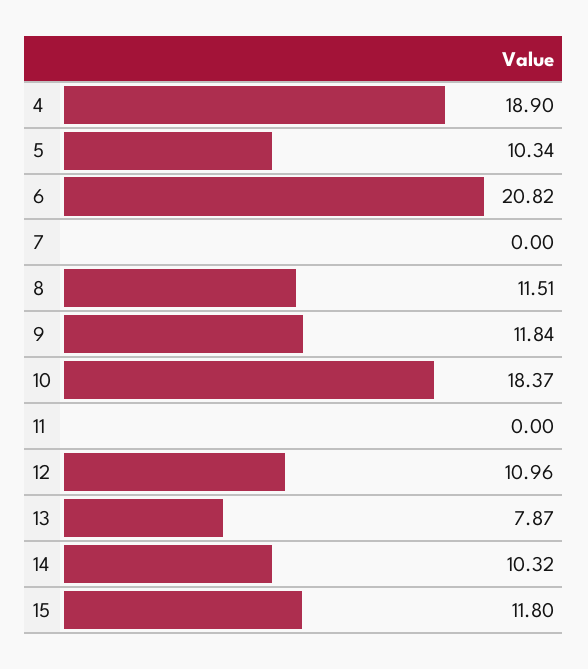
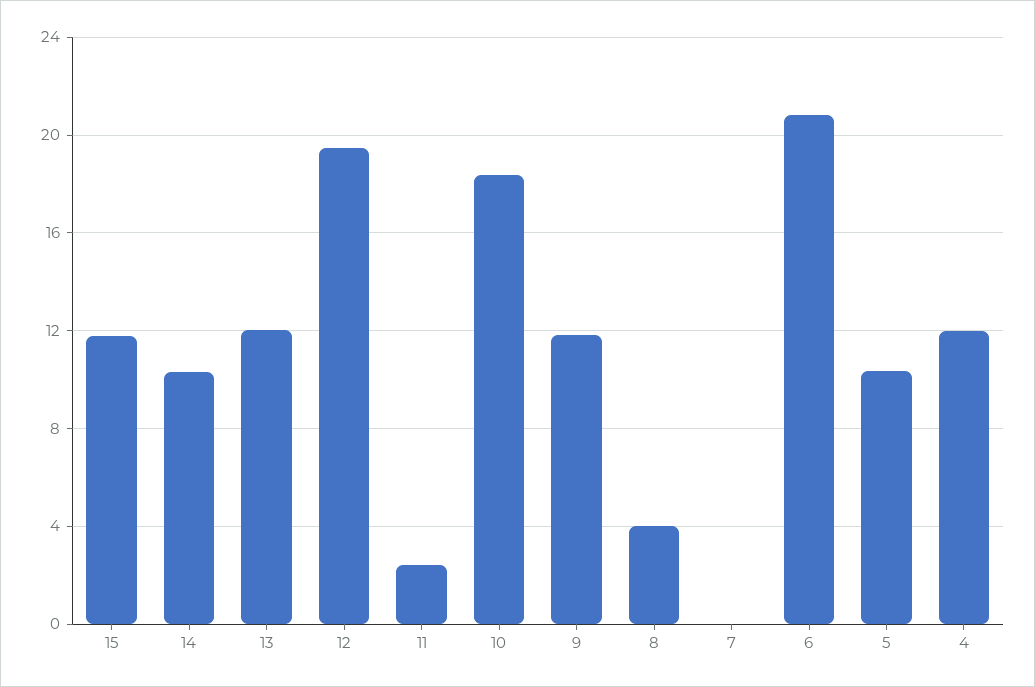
  {
-   "4": 18.9,
+   "4": 12,
    "5": 10.34,
    "6": 20.82,
    "7": 0,
-   "8": 11.51,
+   "8": 4,
    "9": 11.84,
    "10": 18.37,
-   "11": 0,
+   "11": 2.5,
-   "12": 10.96,
+   "12": 19.5,
-   "13": 7.87,
+   "13": 12,
    "14": 10.32,
    "15": 11.8
  }

